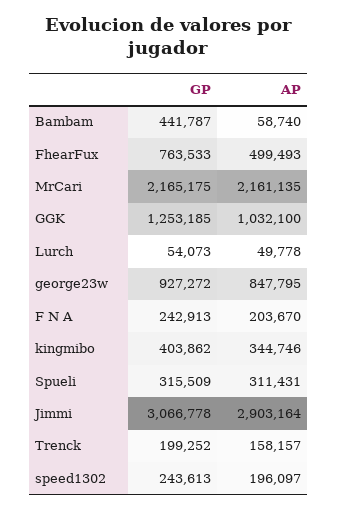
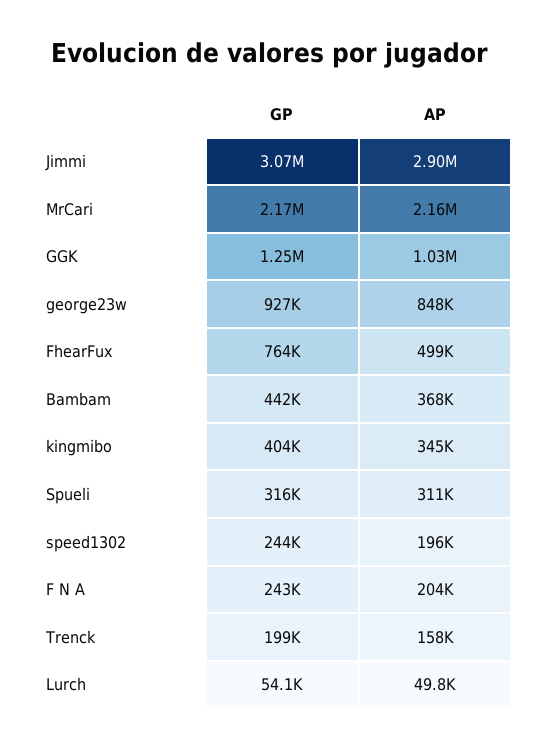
  {
    "GP": {
      "Bambam": 441787,
      "FhearFux": 763533,
      "MrCari": 2165175,
      "GGK": 1253185,
      "Lurch": 54073,
      "george23w": 927272,
      "F N A": 242913,
      "kingmibo": 403862,
      "Spueli": 315509,
      "Jimmi": 3066778,
      "Trenck": 199252,
      "speed1302": 243613
    },
    "AP": {
-     "Bambam": 58740,
+     "Bambam": 368000,
      "FhearFux": 499493,
      "MrCari": 2161135,
      "GGK": 1032100,
      "Lurch": 49778,
      "george23w": 847795,
      "F N A": 203670,
      "kingmibo": 344746,
      "Spueli": 311431,
      "Jimmi": 2903164,
      "Trenck": 158157,
      "speed1302": 196097
    }
  }

